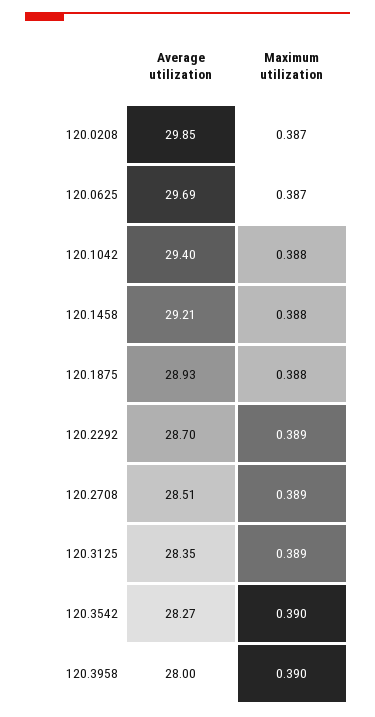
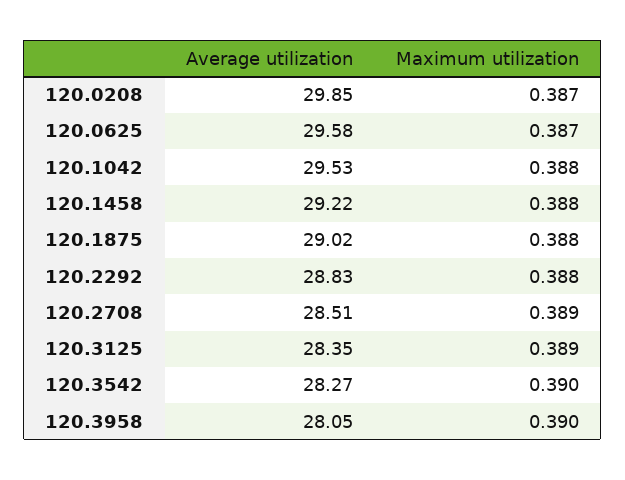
  {
    "Average utilization": {
      "120.0208": 29.85,
-     "120.0625": 29.69,
+     "120.0625": 29.58,
-     "120.1042": 29.4,
+     "120.1042": 29.53,
-     "120.1458": 29.21,
+     "120.1458": 29.22,
-     "120.1875": 28.93,
+     "120.1875": 29.02,
-     "120.2292": 28.7,
+     "120.2292": 28.83,
      "120.2708": 28.51,
      "120.3125": 28.35,
      "120.3542": 28.27,
-     "120.3958": 28
+     "120.3958": 28.05
    },
    "Maximum utilization": {
      "120.0208": 0.387,
      "120.0625": 0.387,
      "120.1042": 0.388,
      "120.1458": 0.388,
      "120.1875": 0.388,
-     "120.2292": 0.389,
+     "120.2292": 0.388,
      "120.2708": 0.389,
      "120.3125": 0.389,
      "120.3542": 0.39,
      "120.3958": 0.39
    }
  }

